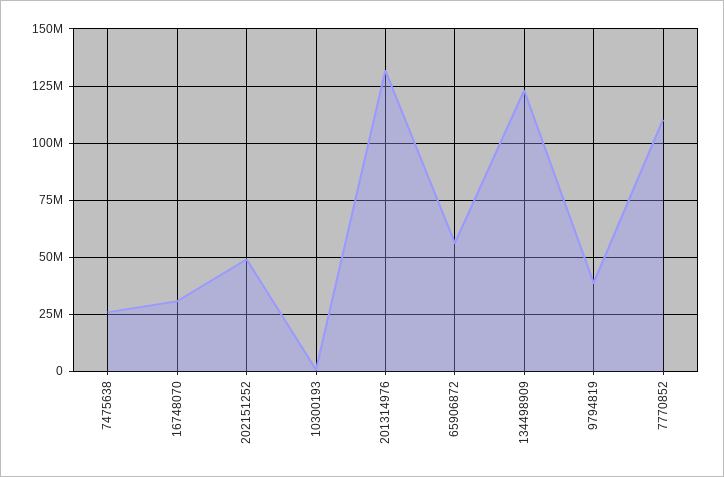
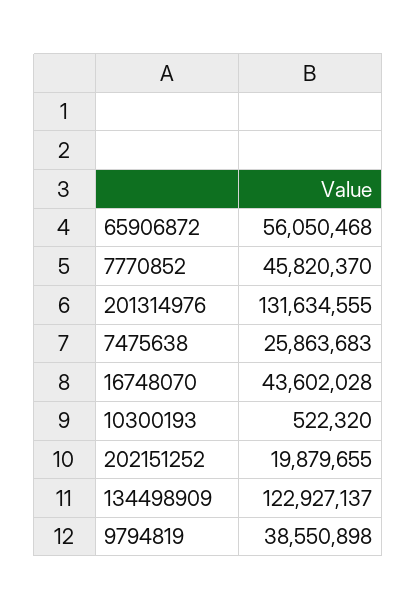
  {
    "7475638": 25863683,
-   "16748070": 30000000,
+   "16748070": 43602028,
-   "202151252": 50000000,
+   "202151252": 19879655,
    "10300193": 522320,
    "201314976": 131634555,
    "65906872": 56050468,
    "134498909": 122927137,
    "9794819": 38550898,
-   "7770852": 110000000
+   "7770852": 45820370
  }

